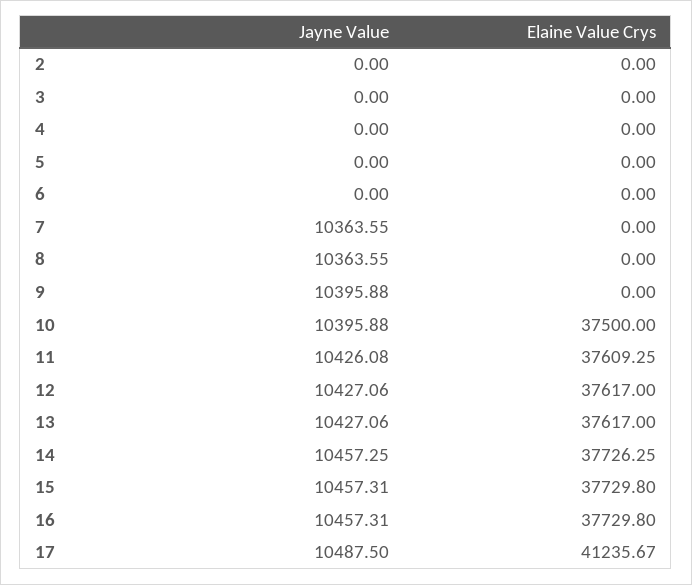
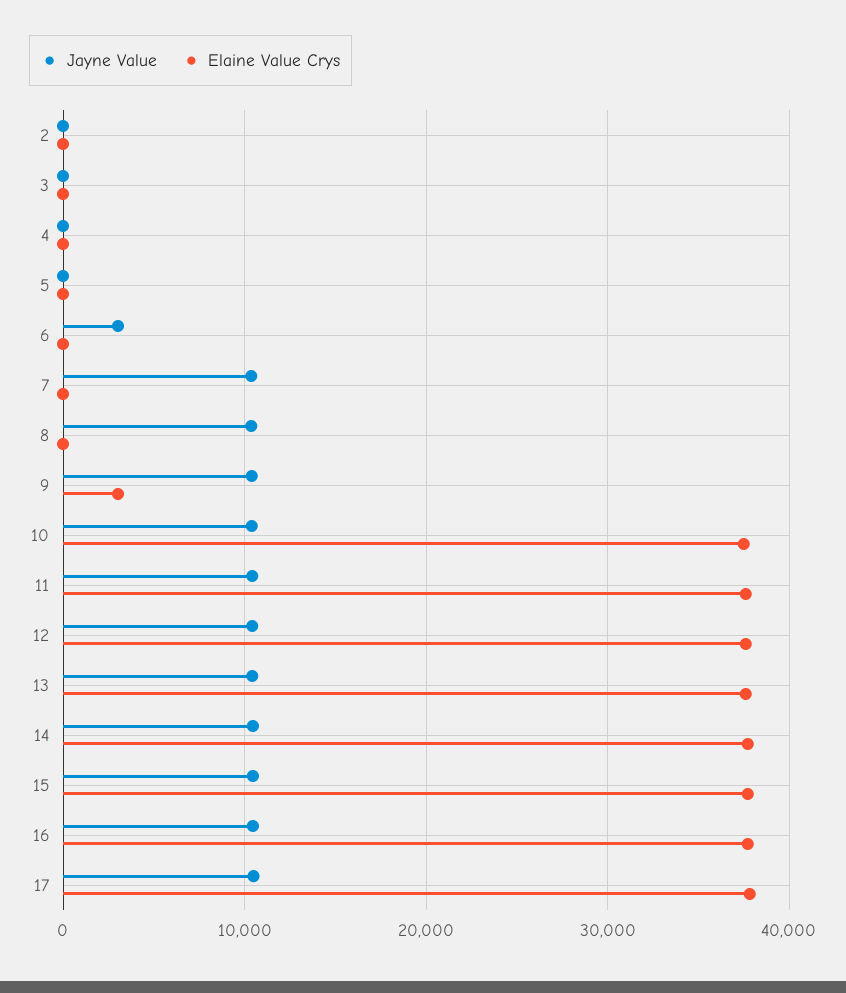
  {
    "Jayne Value": {
      "2": 0,
      "3": 0,
      "4": 0,
      "5": 0,
-     "6": 0,
+     "6": 3000,
      "7": 10363.55,
      "8": 10363.55,
      "9": 10395.88,
      "10": 10395.88,
      "11": 10426.08,
      "12": 10427.06,
      "13": 10427.06,
      "14": 10457.25,
      "15": 10457.31,
      "16": 10457.31,
      "17": 10487.5
    },
    "Elaine Value Crys": {
      "2": 0,
      "3": 0,
      "4": 0,
      "5": 0,
      "6": 0,
      "7": 0,
      "8": 0,
-     "9": 0,
+     "9": 3000,
      "10": 37500,
      "11": 37609.25,
      "12": 37617,
      "13": 37617,
      "14": 37726.25,
      "15": 37729.8,
      "16": 37729.8,
-     "17": 41235.67
+     "17": 38000
    }
  }

